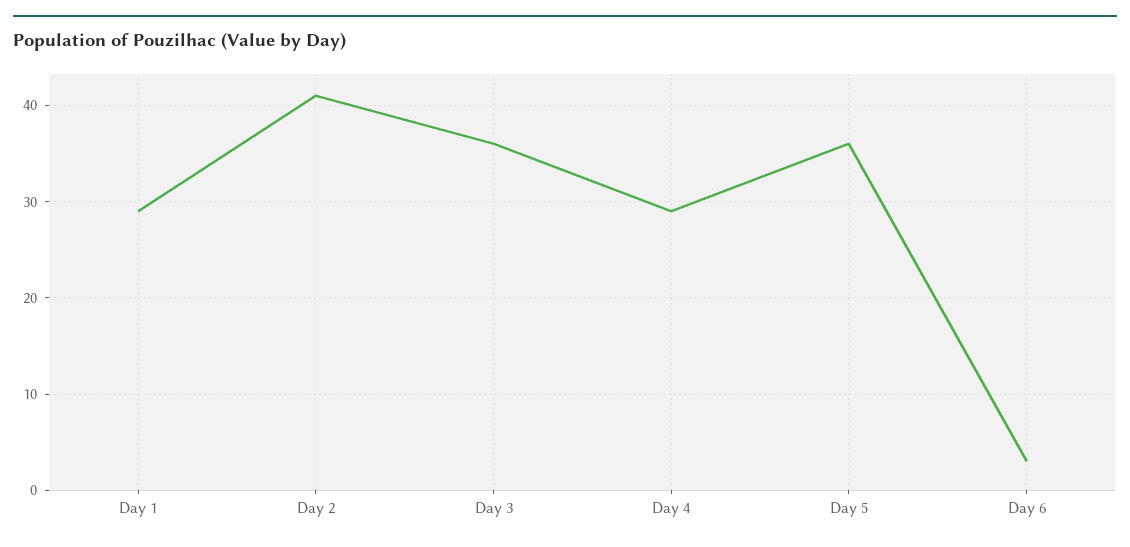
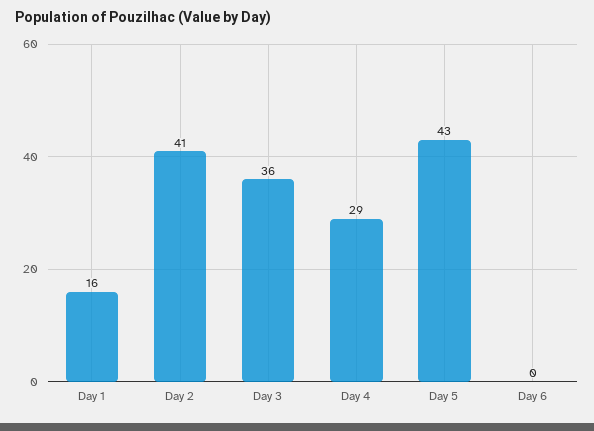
  {
-   "Day 1": 29,
+   "Day 1": 16,
    "Day 2": 41,
    "Day 3": 36,
    "Day 4": 29,
-   "Day 5": 36,
+   "Day 5": 43,
-   "Day 6": 3
+   "Day 6": 0
  }

